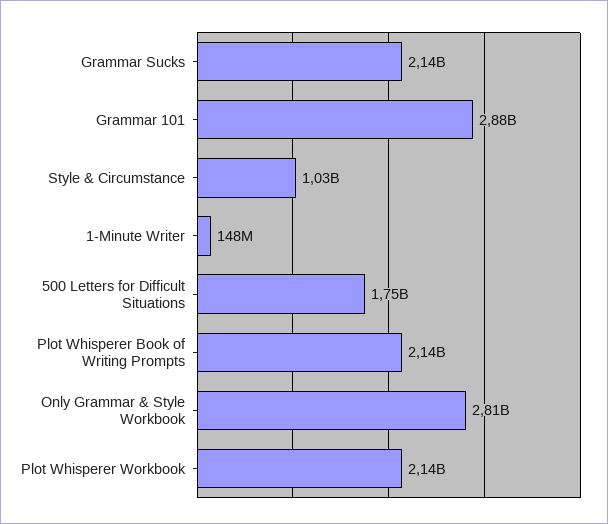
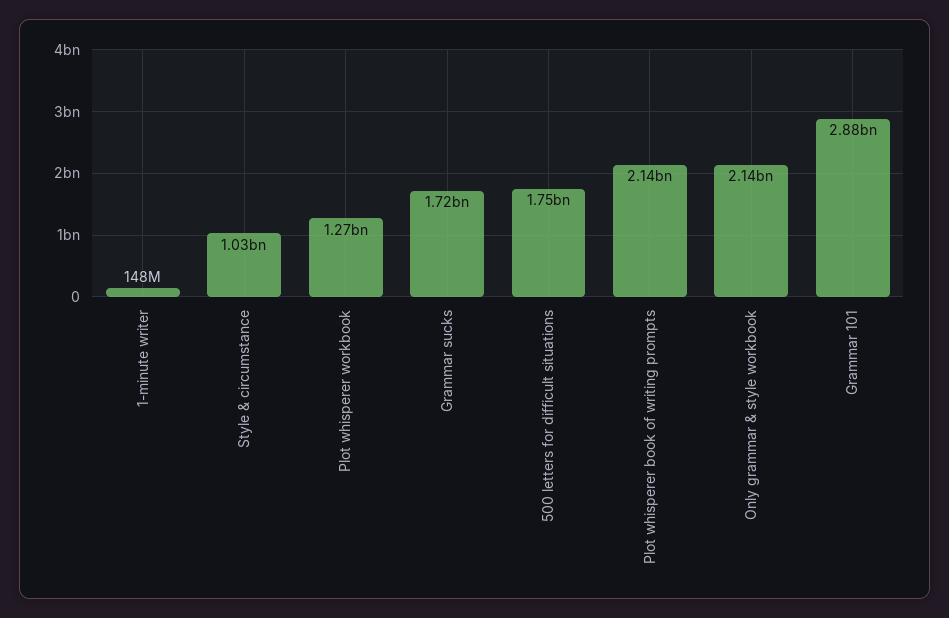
  {
-   "Grammar Sucks": 2140000000,
+   "Grammar Sucks": 1720000000,
    "Grammar 101": 2880000000,
    "Style & Circumstance": 1030000000,
    "1-Minute Writer": 148000000,
    "500 Letters for Difficult Situations": 1750000000,
    "Plot Whisperer Book of Writing Prompts": 2140000000,
-   "Only Grammar & Style Workbook": 2810000000,
+   "Only Grammar & Style Workbook": 2140000000,
-   "Plot Whisperer Workbook": 2140000000
+   "Plot Whisperer Workbook": 1270000000
  }

